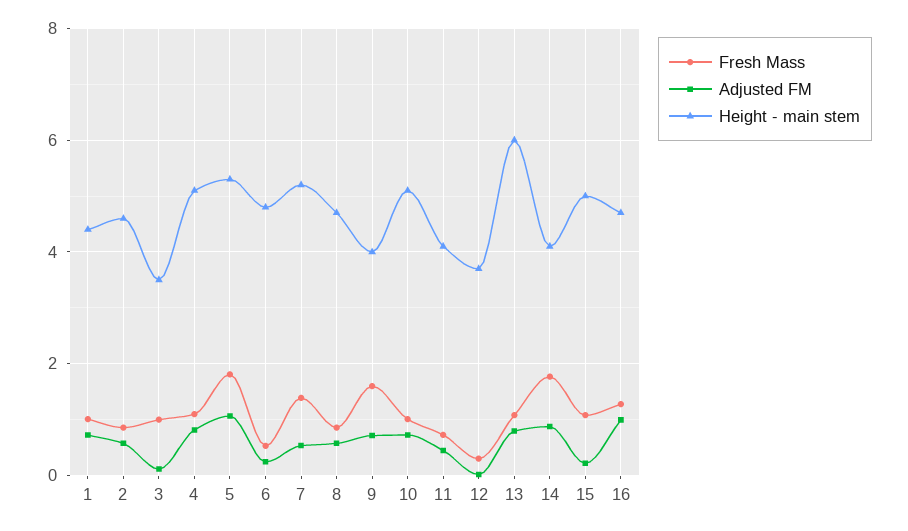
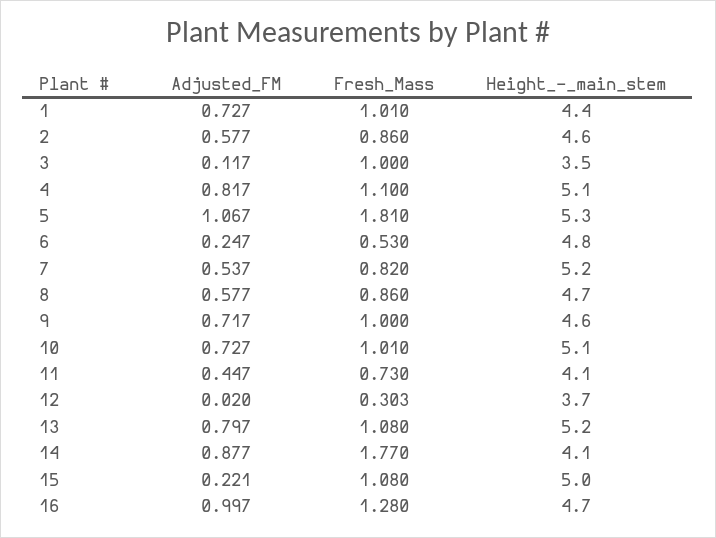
  {
    "Fresh Mass": {
      "1": 1.01,
      "2": 0.86,
      "3": 1,
      "4": 1.1,
      "5": 1.81,
      "6": 0.53,
-     "7": 1.4,
+     "7": 0.82,
      "8": 0.86,
-     "9": 1.6,
+     "9": 1,
      "10": 1.01,
      "11": 0.73,
      "12": 0.303,
      "13": 1.08,
      "14": 1.77,
      "15": 1.08,
      "16": 1.28
    },
    "Adjusted FM": {
      "1": 0.727,
      "2": 0.577,
      "3": 0.117,
      "4": 0.817,
      "5": 1.067,
      "6": 0.247,
      "7": 0.537,
      "8": 0.577,
      "9": 0.717,
      "10": 0.727,
      "11": 0.447,
      "12": 0.02,
      "13": 0.797,
      "14": 0.877,
      "15": 0.221,
      "16": 0.997
    },
    "Height - main stem": {
      "1": 4.4,
      "2": 4.6,
      "3": 3.5,
      "4": 5.1,
      "5": 5.3,
      "6": 4.8,
      "7": 5.2,
      "8": 4.7,
-     "9": 4,
+     "9": 4.6,
      "10": 5.1,
      "11": 4.1,
      "12": 3.7,
-     "13": 6,
+     "13": 5.2,
      "14": 4.1,
      "15": 5,
      "16": 4.7
    }
  }

